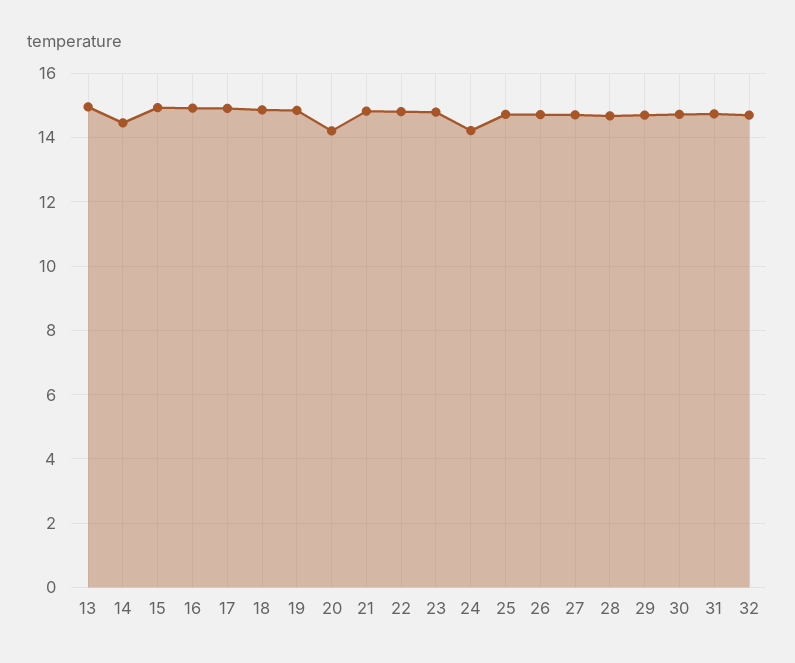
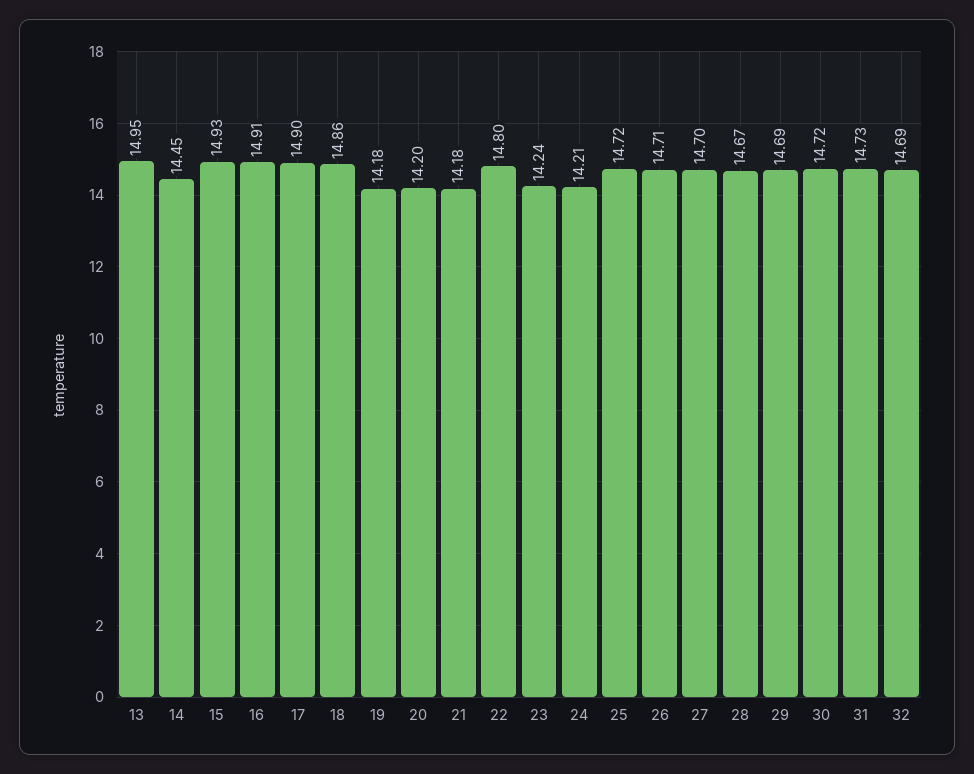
  {
    "13": 14.95,
    "14": 14.45,
    "15": 14.93,
    "16": 14.91,
    "17": 14.9,
    "18": 14.86,
-   "19": 14.8,
+   "19": 14.18,
    "20": 14.2,
-   "21": 14.8,
+   "21": 14.18,
    "22": 14.8,
-   "23": 14.8,
+   "23": 14.24,
    "24": 14.21,
    "25": 14.72,
    "26": 14.71,
    "27": 14.7,
    "28": 14.67,
    "29": 14.69,
    "30": 14.72,
    "31": 14.73,
    "32": 14.69
  }

